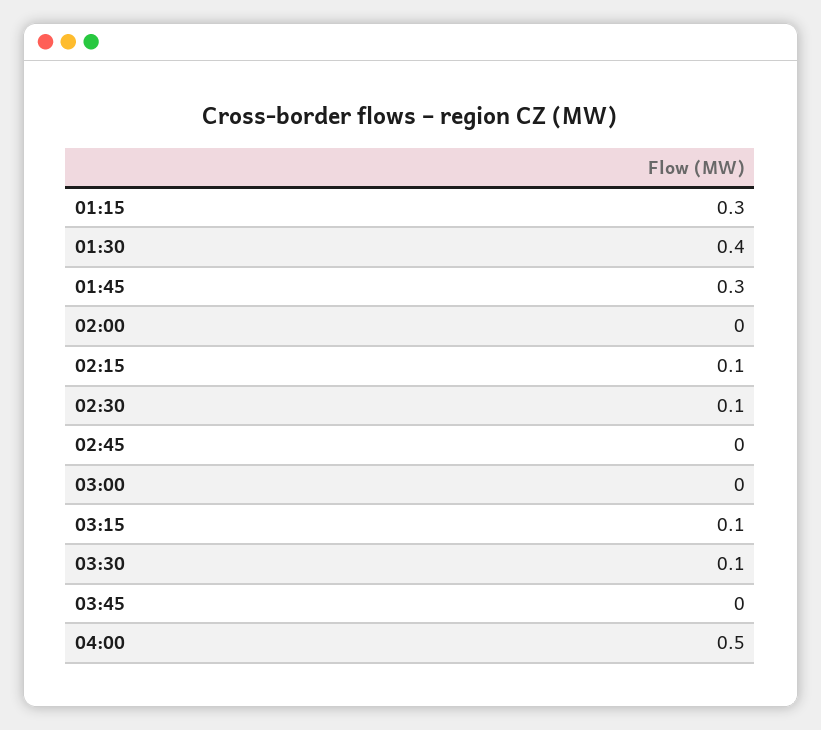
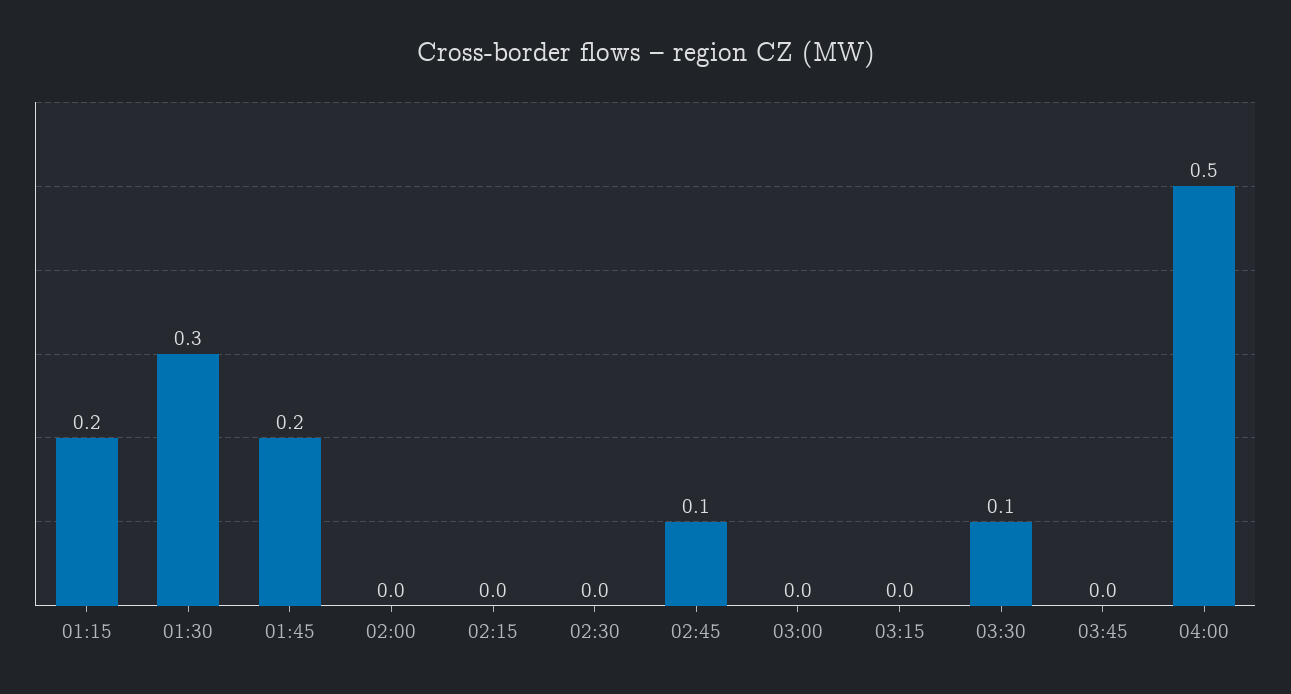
  {
-   "01:15": 0.3,
+   "01:15": 0.2,
-   "01:30": 0.4,
+   "01:30": 0.3,
-   "01:45": 0.3,
+   "01:45": 0.2,
    "02:00": 0,
-   "02:15": 0.1,
+   "02:15": 0,
-   "02:30": 0.1,
+   "02:30": 0,
-   "02:45": 0,
+   "02:45": 0.1,
    "03:00": 0,
-   "03:15": 0.1,
+   "03:15": 0,
    "03:30": 0.1,
    "03:45": 0,
    "04:00": 0.5
  }

